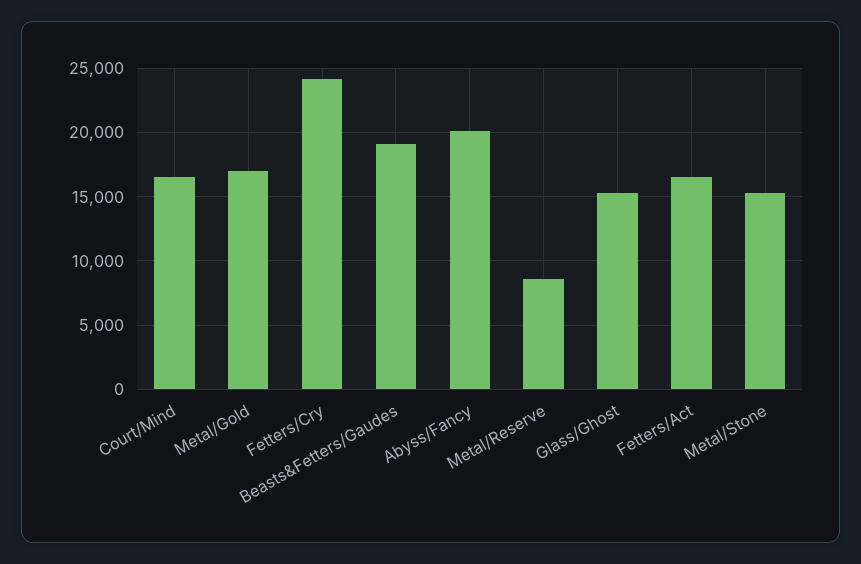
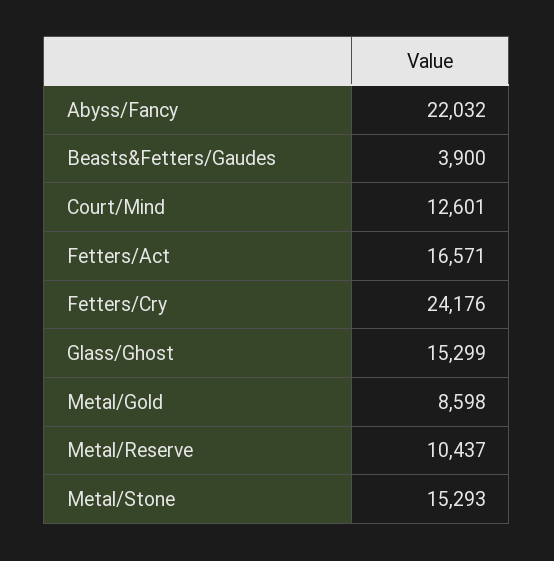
  {
-   "Court/Mind": 16500,
+   "Court/Mind": 12601,
-   "Metal/Gold": 17000,
+   "Metal/Gold": 8598,
    "Fetters/Cry": 24176,
-   "Beasts&Fetters/Gaudes": 19000,
+   "Beasts&Fetters/Gaudes": 3900,
-   "Abyss/Fancy": 20000,
+   "Abyss/Fancy": 22032,
-   "Metal/Reserve": 8500,
+   "Metal/Reserve": 10437,
    "Glass/Ghost": 15299,
    "Fetters/Act": 16571,
    "Metal/Stone": 15293
  }

